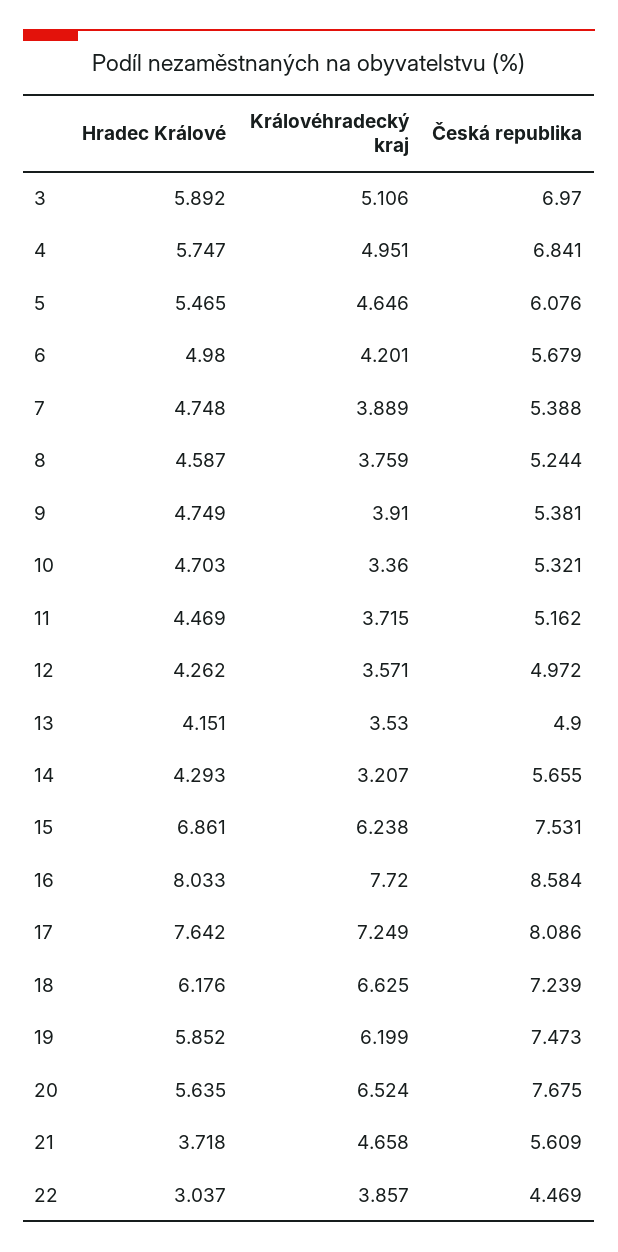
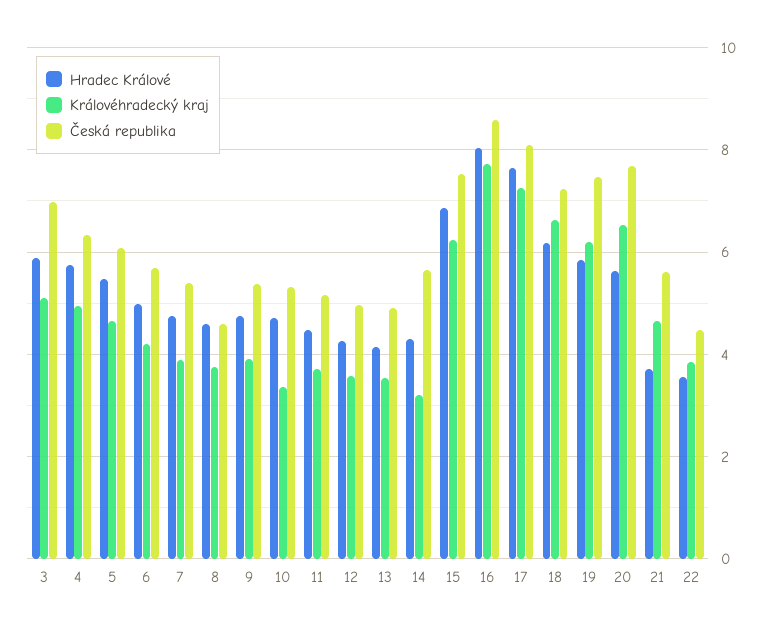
  {
    "Hradec Králové": {
      "3": 5.892,
      "4": 5.747,
      "5": 5.465,
      "6": 4.98,
      "7": 4.748,
      "8": 4.587,
      "9": 4.749,
      "10": 4.703,
      "11": 4.469,
      "12": 4.262,
      "13": 4.151,
      "14": 4.293,
      "15": 6.861,
      "16": 8.033,
      "17": 7.642,
      "18": 6.176,
      "19": 5.852,
      "20": 5.635,
      "21": 3.718,
-     "22": 3.037
+     "22": 3.6
    },
    "Královéhradecký kraj": {
      "3": 5.106,
      "4": 4.951,
      "5": 4.646,
      "6": 4.201,
      "7": 3.889,
      "8": 3.759,
      "9": 3.91,
      "10": 3.36,
      "11": 3.715,
      "12": 3.571,
      "13": 3.53,
      "14": 3.207,
      "15": 6.238,
      "16": 7.72,
      "17": 7.249,
      "18": 6.625,
      "19": 6.199,
      "20": 6.524,
      "21": 4.658,
      "22": 3.857
    },
    "Česká republika": {
      "3": 6.97,
-     "4": 6.841,
+     "4": 6.4,
      "5": 6.076,
      "6": 5.679,
      "7": 5.388,
-     "8": 5.244,
+     "8": 4.6,
      "9": 5.381,
      "10": 5.321,
      "11": 5.162,
      "12": 4.972,
      "13": 4.9,
      "14": 5.655,
      "15": 7.531,
      "16": 8.584,
      "17": 8.086,
      "18": 7.239,
      "19": 7.473,
      "20": 7.675,
      "21": 5.609,
      "22": 4.469
    }
  }

